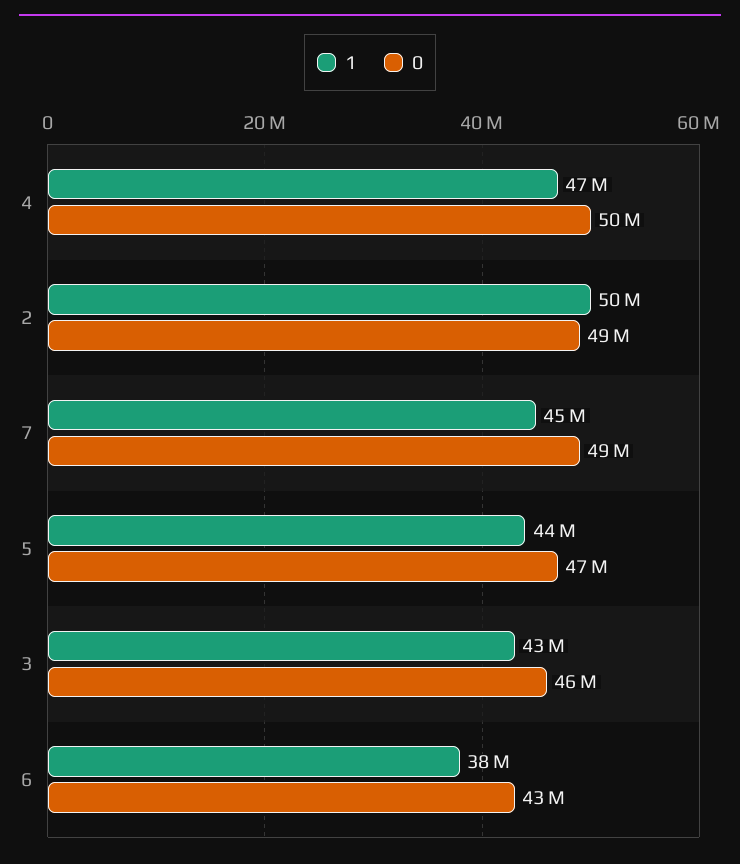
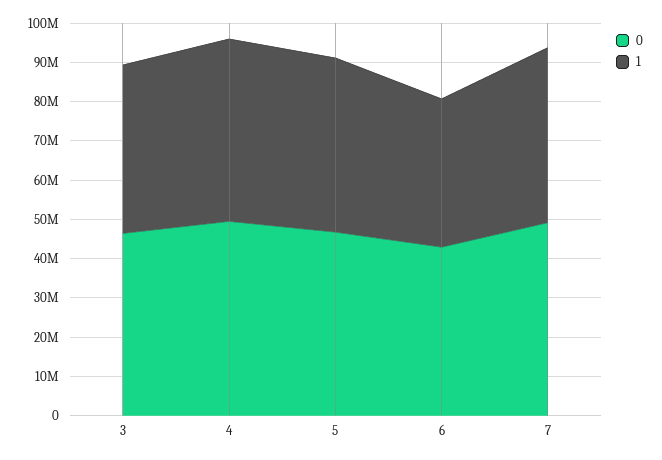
  {
    "1": {
      "4": 47000000,
-     "2": 50000000,
      "7": 45000000,
      "5": 44000000,
      "3": 43000000,
      "6": 38000000
    },
    "0": {
      "4": 50000000,
-     "2": 49000000,
      "7": 49000000,
      "5": 47000000,
      "3": 46000000,
      "6": 43000000
    }
  }

